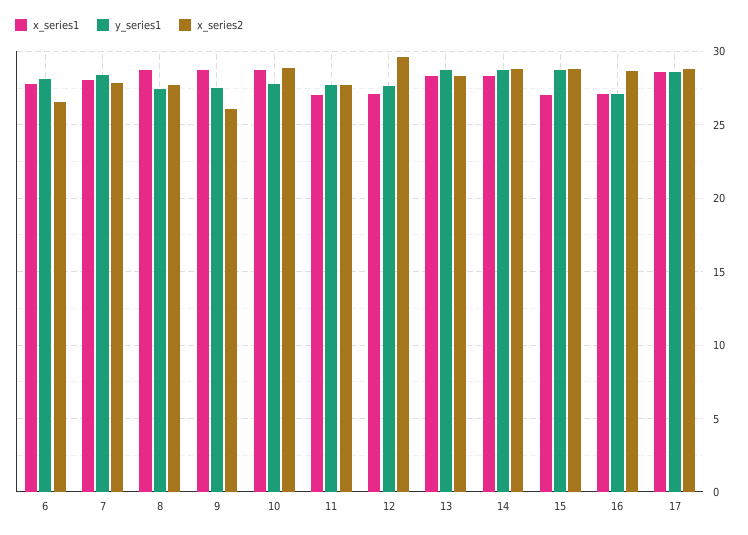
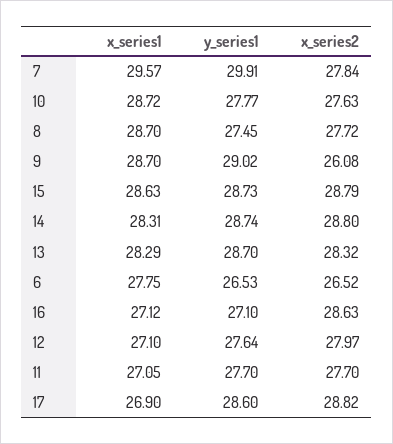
  {
    "x_series1": {
      "6": 27.75,
-     "7": 28,
+     "7": 29.57,
      "8": 28.7,
      "9": 28.7,
      "10": 28.72,
      "11": 27.05,
      "12": 27.1,
      "13": 28.29,
      "14": 28.31,
-     "15": 27,
+     "15": 28.63,
      "16": 27.12,
-     "17": 28.5
+     "17": 26.9
    },
    "y_series1": {
-     "6": 28,
+     "6": 26.53,
-     "7": 28.5,
+     "7": 29.91,
      "8": 27.45,
-     "9": 27.5,
+     "9": 29.02,
      "10": 27.77,
      "11": 27.7,
      "12": 27.64,
      "13": 28.7,
      "14": 28.74,
      "15": 28.73,
      "16": 27.1,
      "17": 28.6
    },
    "x_series2": {
      "6": 26.52,
      "7": 27.84,
      "8": 27.72,
      "9": 26.08,
-     "10": 29,
+     "10": 27.63,
      "11": 27.7,
-     "12": 29.5,
+     "12": 27.97,
      "13": 28.32,
      "14": 28.8,
      "15": 28.79,
      "16": 28.63,
      "17": 28.82
    }
  }

